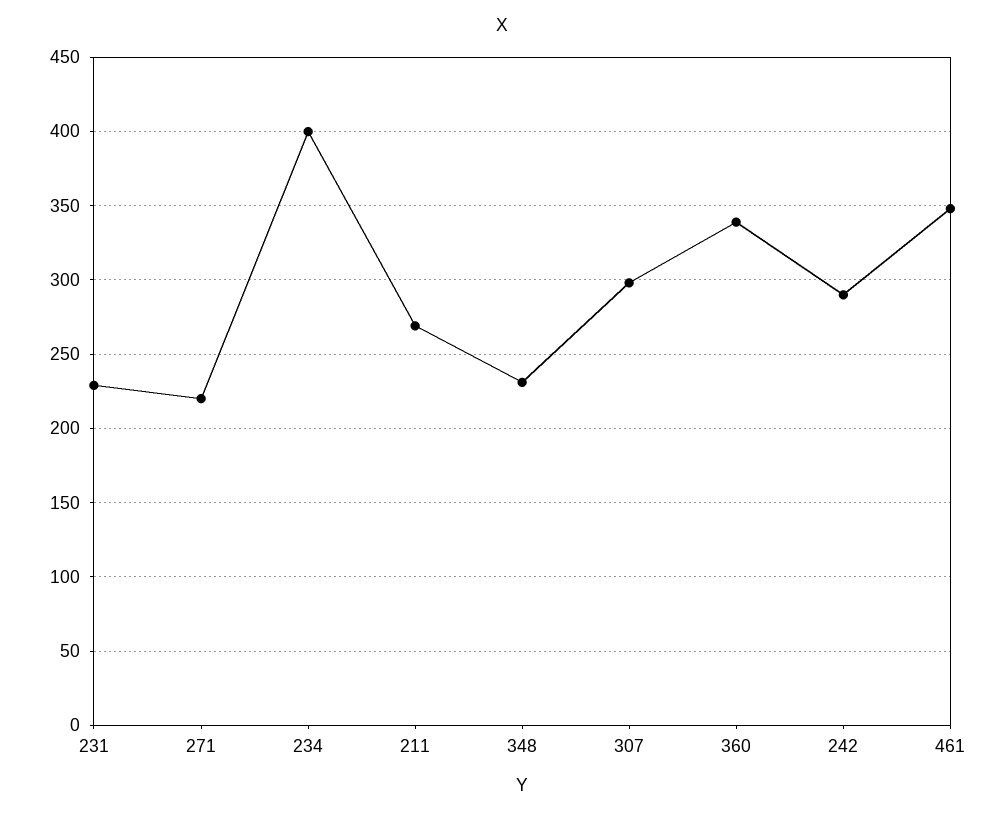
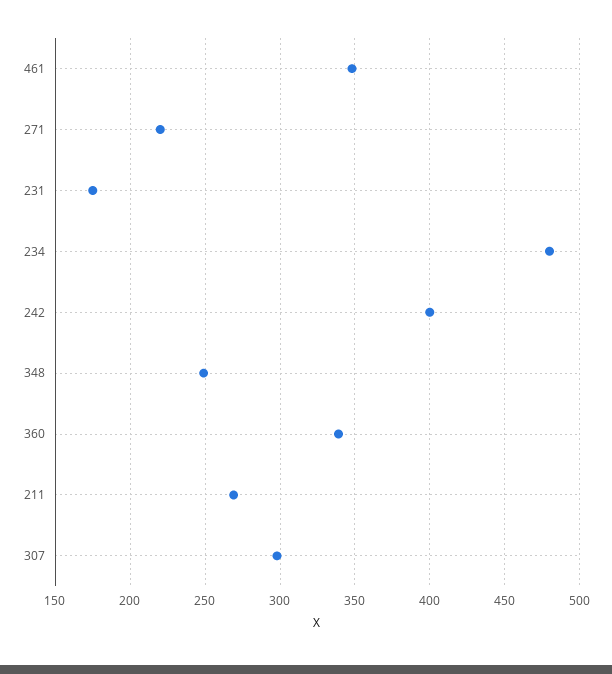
  {
-   "231": 230,
+   "231": 175,
    "271": 220,
-   "234": 400,
+   "234": 480,
    "211": 270,
-   "348": 230,
+   "348": 250,
    "307": 300,
    "360": 340,
-   "242": 290,
+   "242": 400,
    "461": 350
  }

